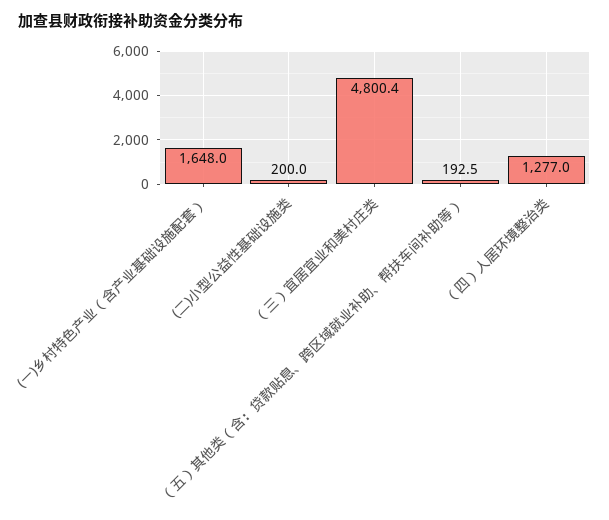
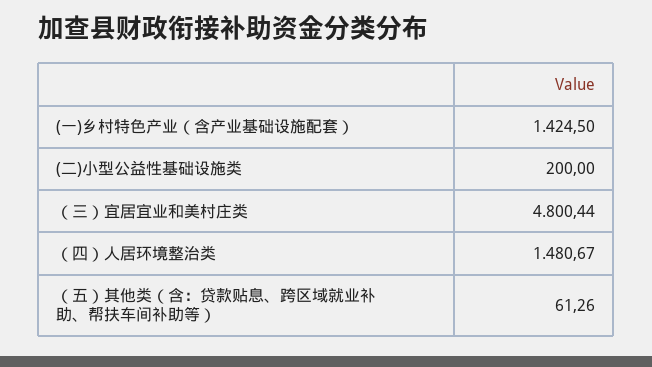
  {
-   "(一)乡村特色产业（含产业基础设施配套）": 1648,
+   "(一)乡村特色产业（含产业基础设施配套）": 1424.5,
    "(二)小型公益性基础设施类": 200,
    "（三）宜居宜业和美村庄类": 4800.44,
-   "（五）其他类（含：贷款贴息、跨区域就业补助、帮扶车间补助等）": 192.5,
+   "（五）其他类（含：贷款贴息、跨区域就业补助、帮扶车间补助等）": 61.26,
-   "（四）人居环境整治类": 1277
+   "（四）人居环境整治类": 1480.67
  }

